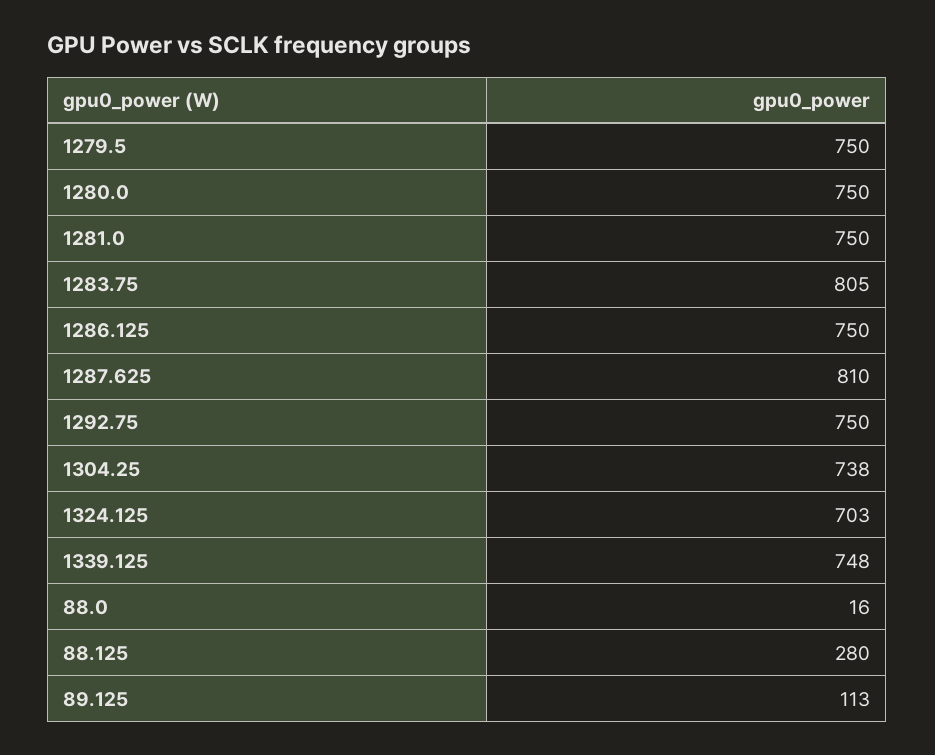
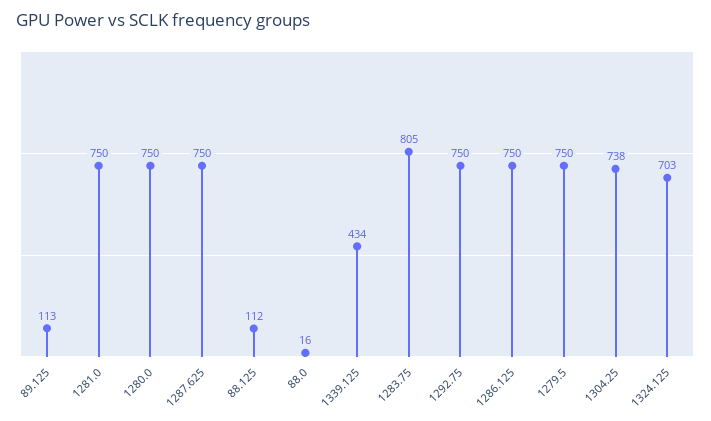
  {
    "1279.5": 750,
    "1280.0": 750,
    "1281.0": 750,
    "1283.75": 805,
    "1286.125": 750,
-   "1287.625": 810,
+   "1287.625": 750,
    "1292.75": 750,
    "1304.25": 738,
    "1324.125": 703,
-   "1339.125": 748,
+   "1339.125": 434,
    "88.0": 16,
-   "88.125": 280,
+   "88.125": 112,
    "89.125": 113
  }

